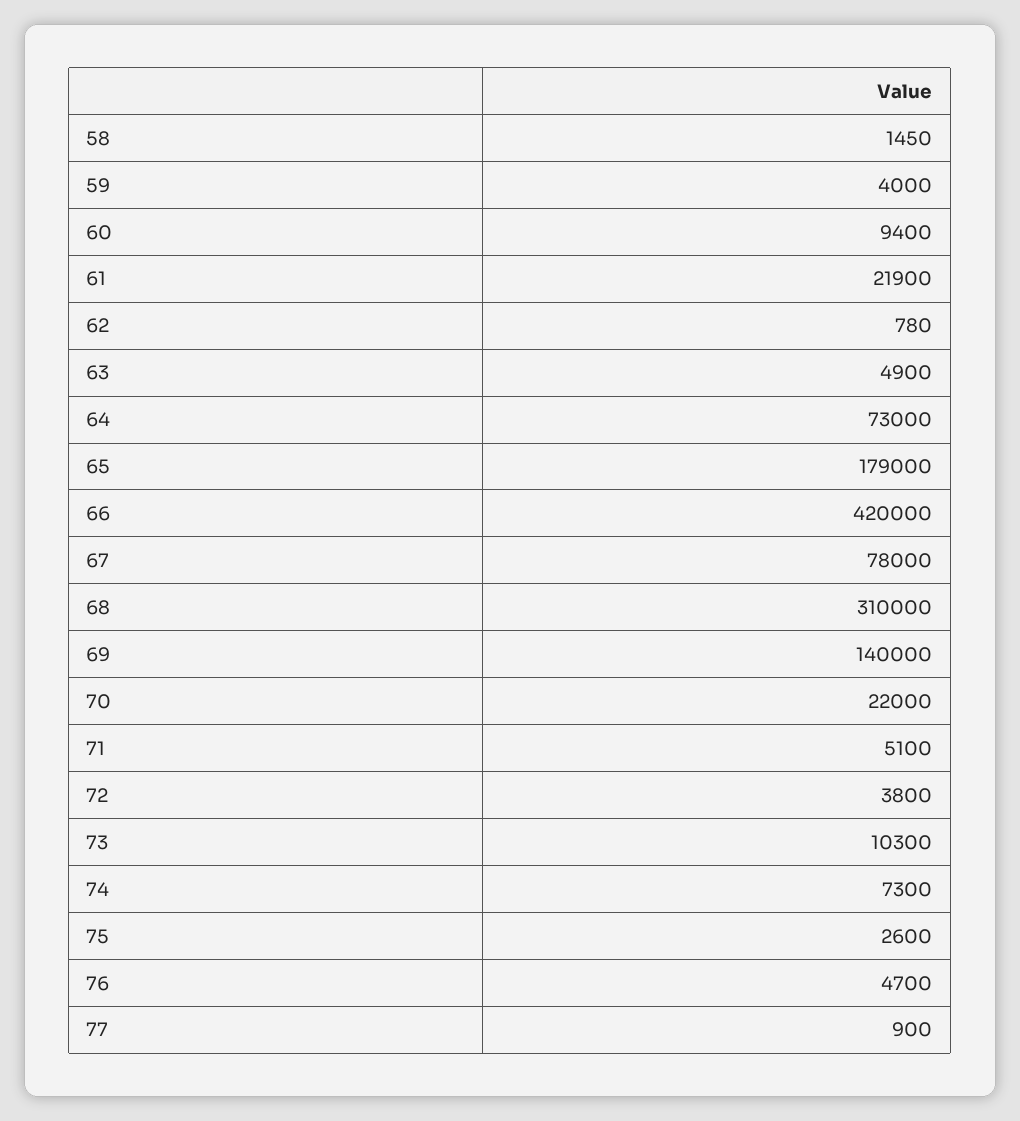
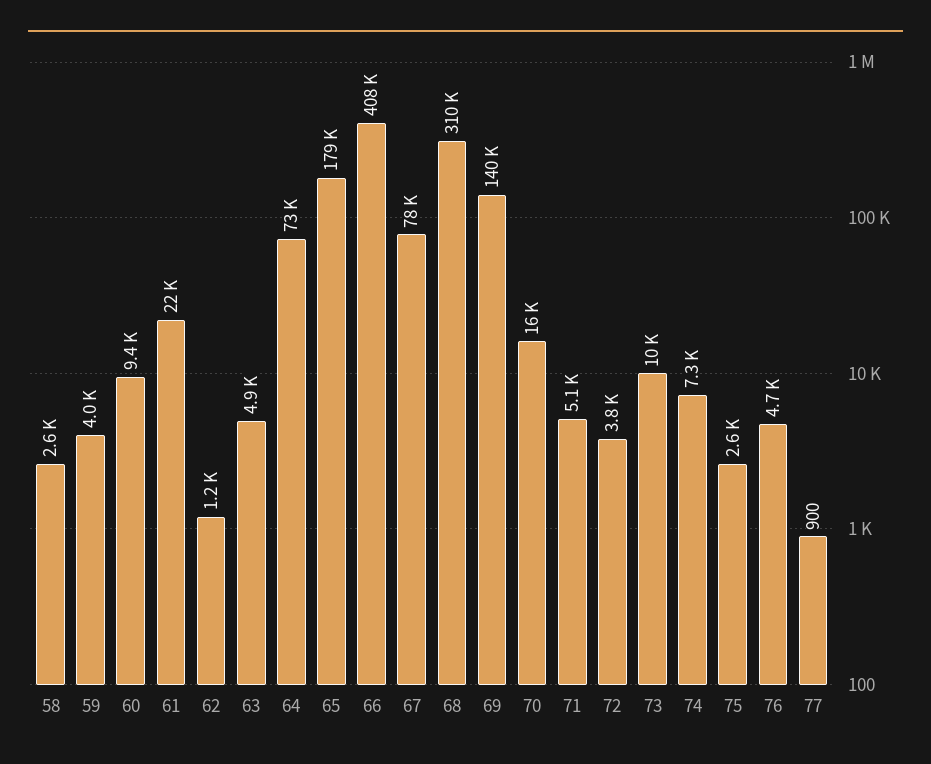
  {
-   "58": 1450,
+   "58": 2600,
    "59": 4000,
    "60": 9400,
    "61": 21900,
-   "62": 780,
+   "62": 1200,
    "63": 4900,
    "64": 73000,
    "65": 179000,
-   "66": 420000,
+   "66": 408000,
    "67": 78000,
    "68": 310000,
    "69": 140000,
-   "70": 22000,
+   "70": 16000,
    "71": 5100,
    "72": 3800,
    "73": 10300,
    "74": 7300,
    "75": 2600,
    "76": 4700,
    "77": 900
  }

